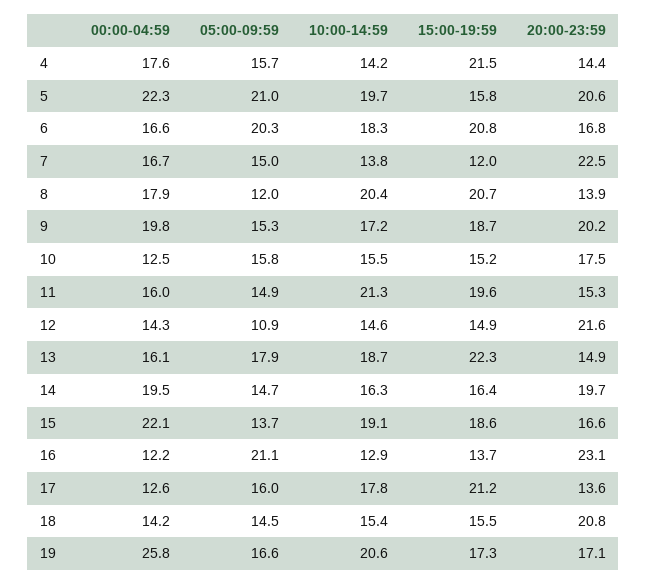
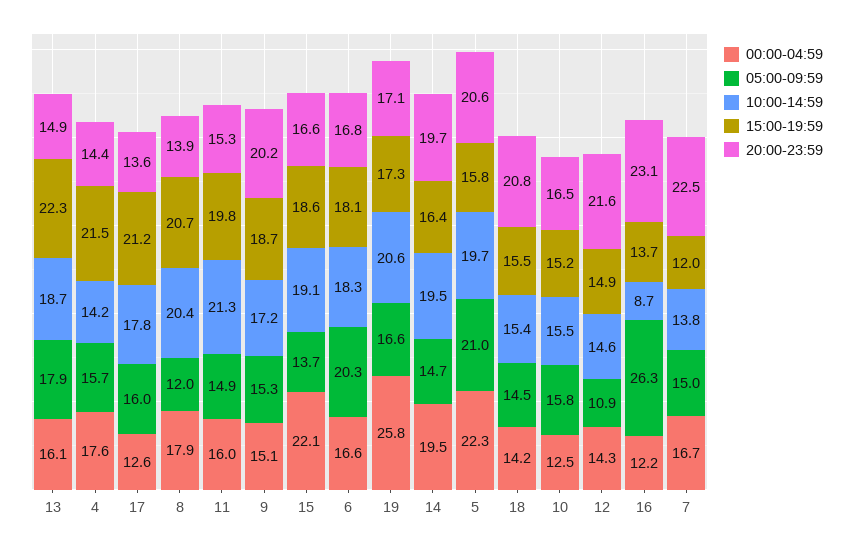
  {
    "00:00-04:59": {
      "4": 17.6,
      "5": 22.3,
      "6": 16.6,
      "7": 16.7,
      "8": 17.9,
-     "9": 19.8,
+     "9": 15.1,
      "10": 12.5,
      "11": 16,
      "12": 14.3,
      "13": 16.1,
      "14": 19.5,
      "15": 22.1,
      "16": 12.2,
      "17": 12.6,
      "18": 14.2,
      "19": 25.8
    },
    "05:00-09:59": {
      "4": 15.7,
      "5": 21,
      "6": 20.3,
      "7": 15,
      "8": 12,
      "9": 15.3,
      "10": 15.8,
      "11": 14.9,
      "12": 10.9,
      "13": 17.9,
      "14": 14.7,
      "15": 13.7,
-     "16": 21.1,
+     "16": 26.3,
      "17": 16,
      "18": 14.5,
      "19": 16.6
    },
    "10:00-14:59": {
      "4": 14.2,
      "5": 19.7,
      "6": 18.3,
      "7": 13.8,
      "8": 20.4,
      "9": 17.2,
      "10": 15.5,
      "11": 21.3,
      "12": 14.6,
      "13": 18.7,
-     "14": 16.3,
+     "14": 19.5,
      "15": 19.1,
-     "16": 12.9,
+     "16": 8.7,
      "17": 17.8,
      "18": 15.4,
      "19": 20.6
    },
    "15:00-19:59": {
      "4": 21.5,
      "5": 15.8,
-     "6": 20.8,
+     "6": 18.1,
      "7": 12,
      "8": 20.7,
      "9": 18.7,
      "10": 15.2,
-     "11": 19.6,
+     "11": 19.8,
      "12": 14.9,
      "13": 22.3,
      "14": 16.4,
      "15": 18.6,
      "16": 13.7,
      "17": 21.2,
      "18": 15.5,
      "19": 17.3
    },
    "20:00-23:59": {
      "4": 14.4,
      "5": 20.6,
      "6": 16.8,
      "7": 22.5,
      "8": 13.9,
      "9": 20.2,
-     "10": 17.5,
+     "10": 16.5,
      "11": 15.3,
      "12": 21.6,
      "13": 14.9,
      "14": 19.7,
      "15": 16.6,
      "16": 23.1,
      "17": 13.6,
      "18": 20.8,
      "19": 17.1
    }
  }

